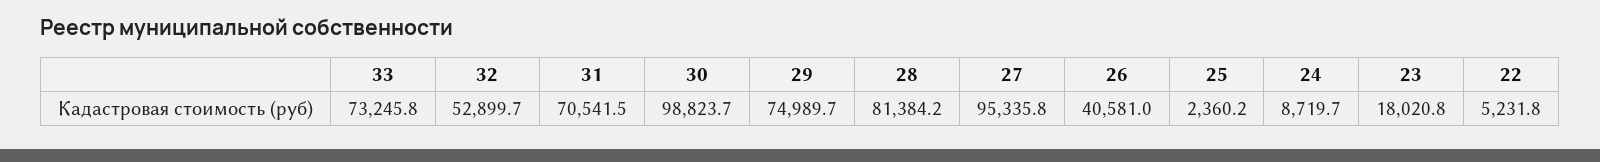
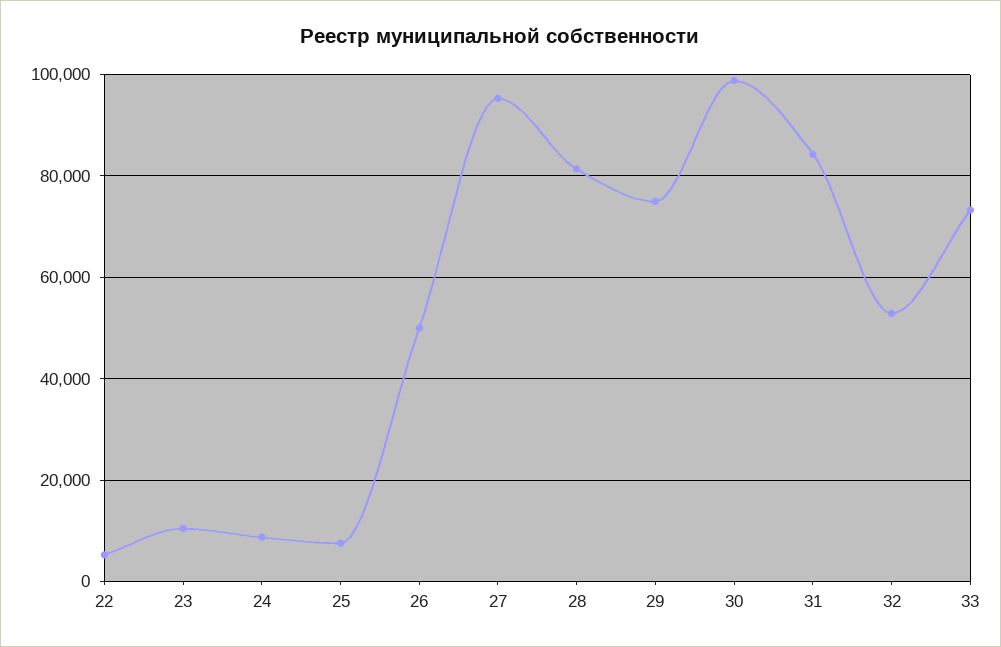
  {
    "33": 73245.8,
    "32": 52899.7,
-   "31": 70541.5,
+   "31": 84000,
    "30": 98823.7,
    "29": 74989.7,
    "28": 81384.2,
    "27": 95335.8,
-   "26": 40581,
+   "26": 50000,
-   "25": 2360.2,
+   "25": 8000,
    "24": 8719.7,
-   "23": 18020.8,
+   "23": 10000,
    "22": 5231.8
  }

